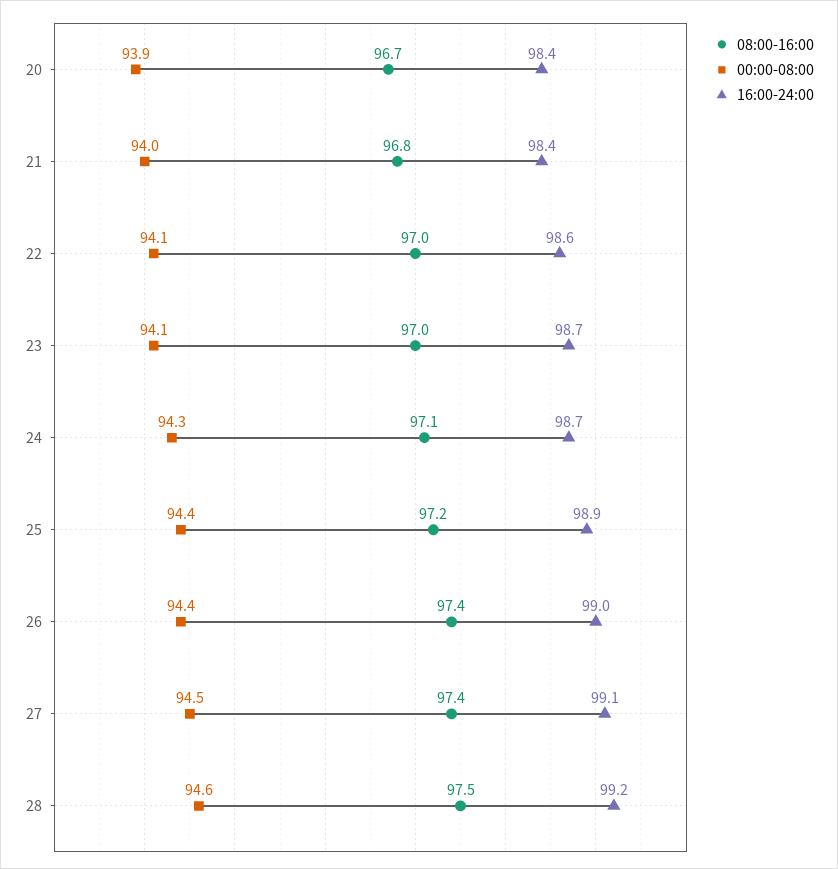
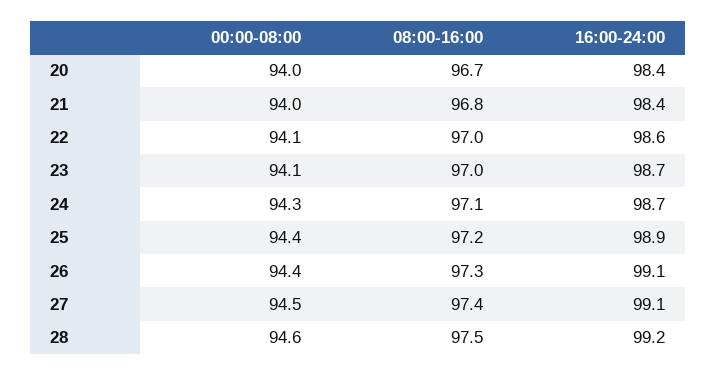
  {
    "08:00-16:00": {
      "20": 96.7,
      "21": 96.8,
      "22": 97,
      "23": 97,
      "24": 97.1,
      "25": 97.2,
-     "26": 97.4,
+     "26": 97.3,
      "27": 97.4,
      "28": 97.5
    },
    "00:00-08:00": {
-     "20": 93.9,
+     "20": 94,
      "21": 94,
      "22": 94.1,
      "23": 94.1,
      "24": 94.3,
      "25": 94.4,
      "26": 94.4,
      "27": 94.5,
      "28": 94.6
    },
    "16:00-24:00": {
      "20": 98.4,
      "21": 98.4,
      "22": 98.6,
      "23": 98.7,
      "24": 98.7,
      "25": 98.9,
-     "26": 99,
+     "26": 99.1,
      "27": 99.1,
      "28": 99.2
    }
  }

